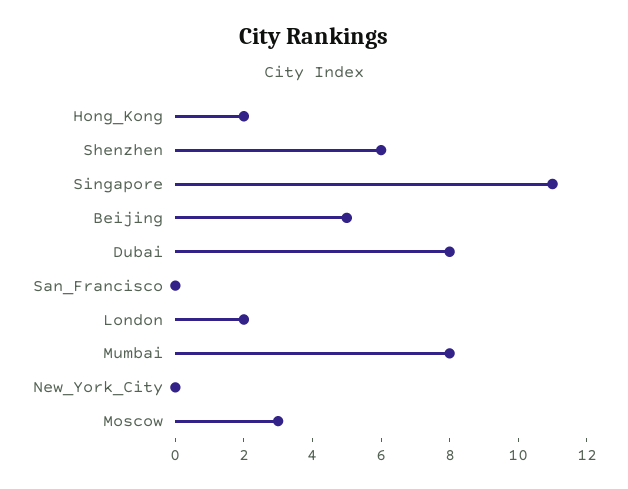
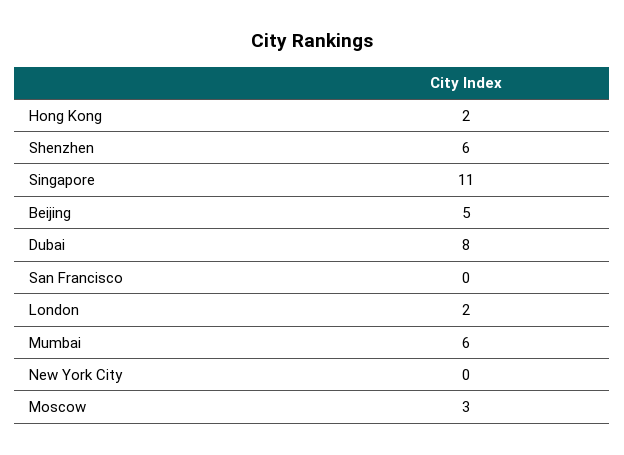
  {
    "Hong_Kong": 2,
    "Shenzhen": 6,
    "Singapore": 11,
    "Beijing": 5,
    "Dubai": 8,
    "San_Francisco": 0,
    "London": 2,
-   "Mumbai": 8,
+   "Mumbai": 6,
    "New_York_City": 0,
    "Moscow": 3
  }

